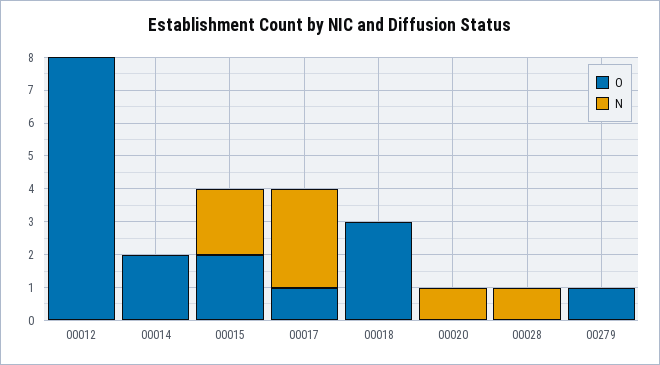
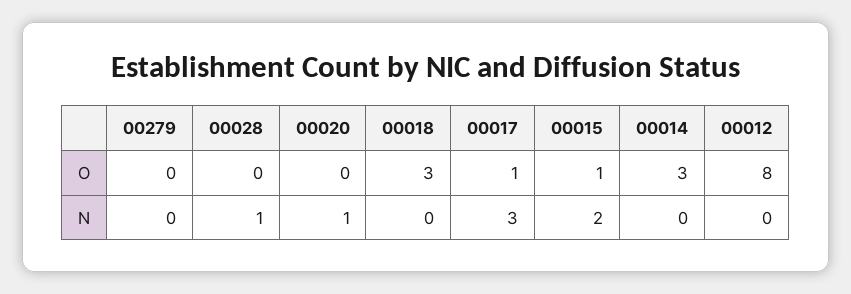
  {
    "O": {
      "00012": 8,
-     "00014": 2,
+     "00014": 3,
-     "00015": 2,
+     "00015": 1,
      "00017": 1,
      "00018": 3,
      "00020": 0,
      "00028": 0,
-     "00279": 1
+     "00279": 0
    },
    "N": {
      "00012": 0,
      "00014": 0,
      "00015": 2,
      "00017": 3,
      "00018": 0,
      "00020": 1,
      "00028": 1,
      "00279": 0
    }
  }

